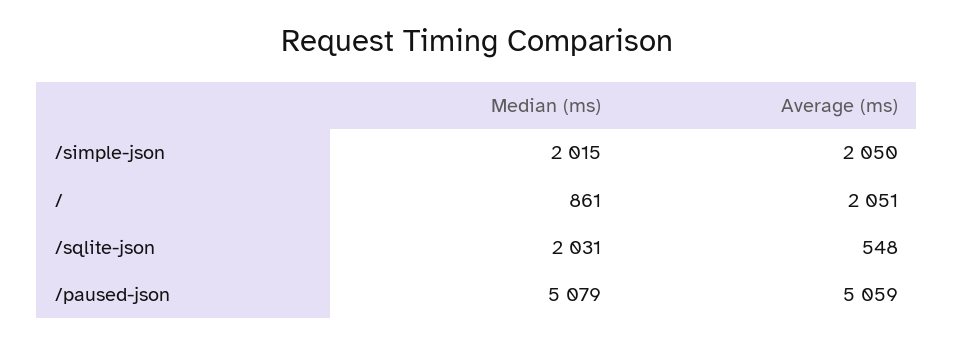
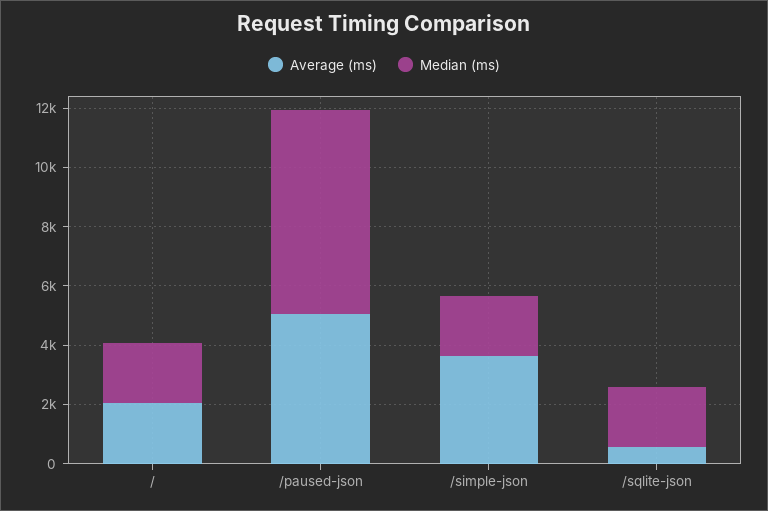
  {
    "Median (ms)": {
      "/simple-json": 2015,
-     "/": 861,
+     "/": 2000,
      "/sqlite-json": 2031,
-     "/paused-json": 5079
+     "/paused-json": 7000
    },
    "Average (ms)": {
-     "/simple-json": 2050,
+     "/simple-json": 3500,
      "/": 2051,
      "/sqlite-json": 548,
      "/paused-json": 5059
    }
  }

